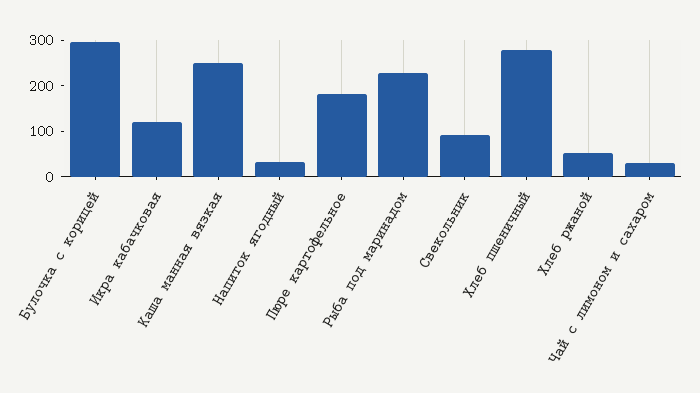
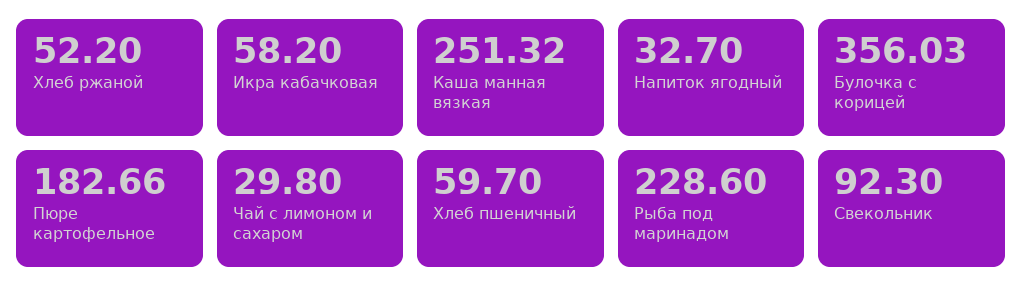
  {
-   "Булочка с корицей": 300,
+   "Булочка с корицей": 356.03,
-   "Икра кабачковая": 120,
+   "Икра кабачковая": 58.2,
    "Каша манная вязкая": 251.32,
    "Напиток ягодный": 32.7,
    "Пюре картофельное": 182.66,
    "Рыба под маринадом": 228.6,
    "Свекольник": 92.3,
-   "Хлеб пшеничный": 280,
+   "Хлеб пшеничный": 59.7,
    "Хлеб ржаной": 52.2,
    "Чай с лимоном и сахаром": 29.8
  }

